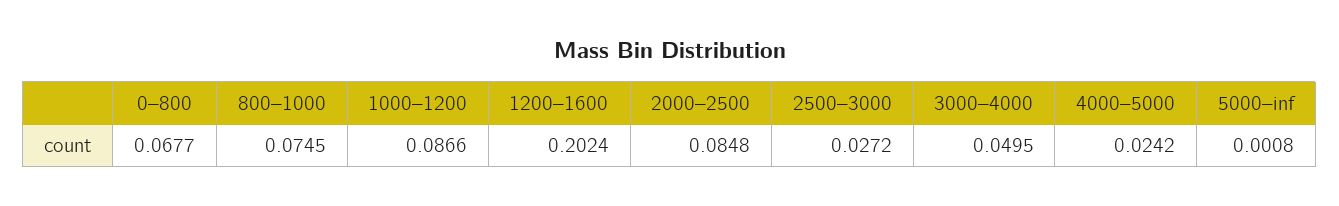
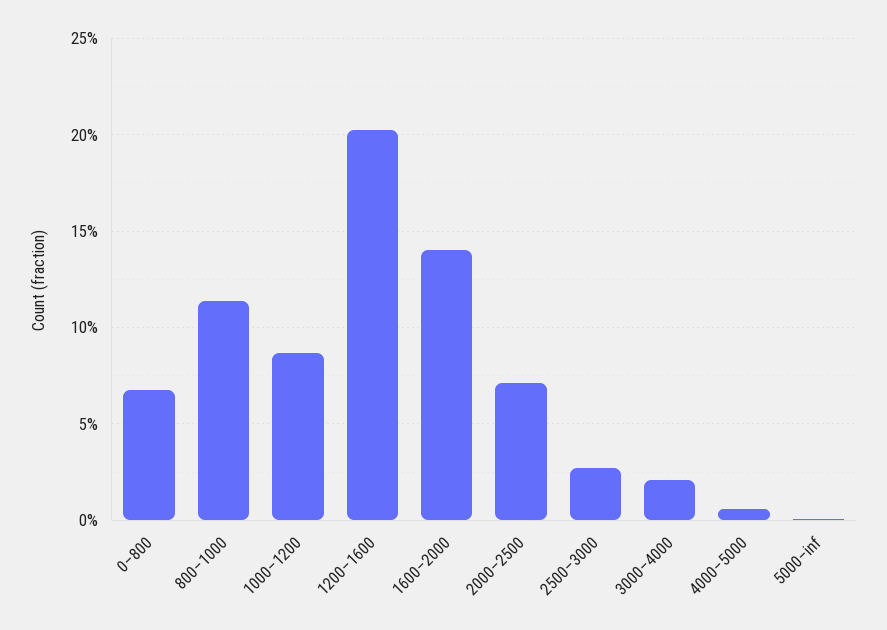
  {
    "0–800": 0.0677,
-   "800–1000": 0.0745,
+   "800–1000": 0.115,
    "1000–1200": 0.0866,
    "1200–1600": 0.2024,
-   "2000–2500": 0.0848,
+   "2000–2500": 0.07,
    "2500–3000": 0.0272,
-   "3000–4000": 0.0495,
+   "3000–4000": 0.02,
-   "4000–5000": 0.0242,
+   "4000–5000": 0.005,
-   "5000–inf": 0.0008
+   "5000–inf": 0.0008,
+   "1600–2000": 0.14
  }

